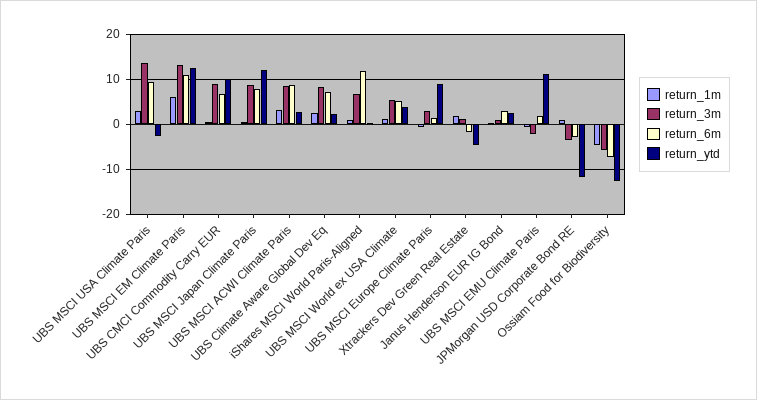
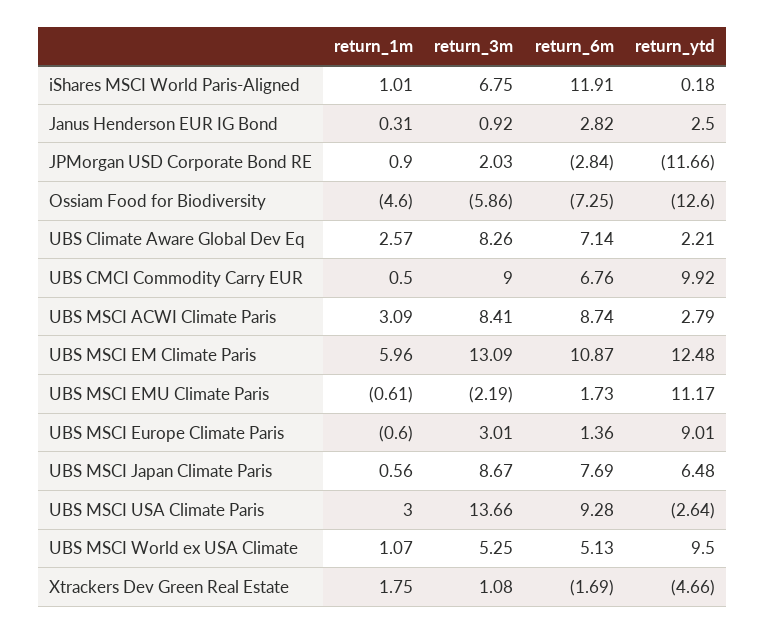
  {
    "return_1m": {
      "UBS MSCI USA Climate Paris": 3,
      "UBS MSCI EM Climate Paris": 5.96,
      "UBS CMCI Commodity Carry EUR": 0.5,
      "UBS MSCI Japan Climate Paris": 0.56,
      "UBS MSCI ACWI Climate Paris": 3.09,
      "UBS Climate Aware Global Dev Eq": 2.57,
      "iShares MSCI World Paris-Aligned": 1.01,
      "UBS MSCI World ex USA Climate": 1.07,
      "UBS MSCI Europe Climate Paris": -0.6,
      "Xtrackers Dev Green Real Estate": 1.75,
      "Janus Henderson EUR IG Bond": 0.31,
      "UBS MSCI EMU Climate Paris": -0.61,
      "JPMorgan USD Corporate Bond RE": 0.9,
      "Ossiam Food for Biodiversity": -4.6
    },
    "return_3m": {
      "UBS MSCI USA Climate Paris": 13.66,
      "UBS MSCI EM Climate Paris": 13.09,
      "UBS CMCI Commodity Carry EUR": 9,
      "UBS MSCI Japan Climate Paris": 8.67,
      "UBS MSCI ACWI Climate Paris": 8.41,
      "UBS Climate Aware Global Dev Eq": 8.26,
      "iShares MSCI World Paris-Aligned": 6.75,
      "UBS MSCI World ex USA Climate": 5.25,
      "UBS MSCI Europe Climate Paris": 3.01,
      "Xtrackers Dev Green Real Estate": 1.08,
      "Janus Henderson EUR IG Bond": 0.92,
      "UBS MSCI EMU Climate Paris": -2.19,
-     "JPMorgan USD Corporate Bond RE": -4,
+     "JPMorgan USD Corporate Bond RE": 2.03,
      "Ossiam Food for Biodiversity": -5.86
    },
    "return_6m": {
      "UBS MSCI USA Climate Paris": 9.28,
      "UBS MSCI EM Climate Paris": 10.87,
      "UBS CMCI Commodity Carry EUR": 6.76,
      "UBS MSCI Japan Climate Paris": 7.69,
      "UBS MSCI ACWI Climate Paris": 8.74,
      "UBS Climate Aware Global Dev Eq": 7.14,
      "iShares MSCI World Paris-Aligned": 11.91,
      "UBS MSCI World ex USA Climate": 5.13,
      "UBS MSCI Europe Climate Paris": 1.36,
      "Xtrackers Dev Green Real Estate": -1.69,
      "Janus Henderson EUR IG Bond": 2.82,
      "UBS MSCI EMU Climate Paris": 1.73,
      "JPMorgan USD Corporate Bond RE": -2.84,
      "Ossiam Food for Biodiversity": -7.25
    },
    "return_ytd": {
      "UBS MSCI USA Climate Paris": -2.64,
      "UBS MSCI EM Climate Paris": 12.48,
      "UBS CMCI Commodity Carry EUR": 9.92,
-     "UBS MSCI Japan Climate Paris": 12,
+     "UBS MSCI Japan Climate Paris": 6.48,
      "UBS MSCI ACWI Climate Paris": 2.79,
      "UBS Climate Aware Global Dev Eq": 2.21,
      "iShares MSCI World Paris-Aligned": 0.18,
-     "UBS MSCI World ex USA Climate": 4,
+     "UBS MSCI World ex USA Climate": 9.5,
      "UBS MSCI Europe Climate Paris": 9.01,
      "Xtrackers Dev Green Real Estate": -4.66,
      "Janus Henderson EUR IG Bond": 2.5,
      "UBS MSCI EMU Climate Paris": 11.17,
      "JPMorgan USD Corporate Bond RE": -11.66,
      "Ossiam Food for Biodiversity": -12.6
    }
  }

